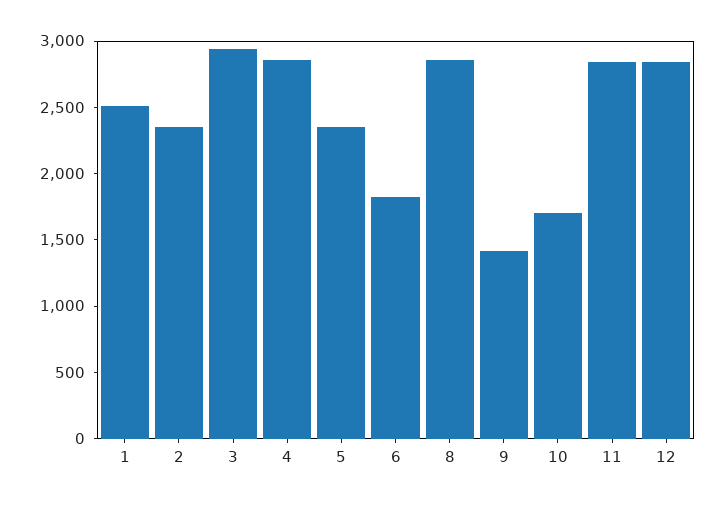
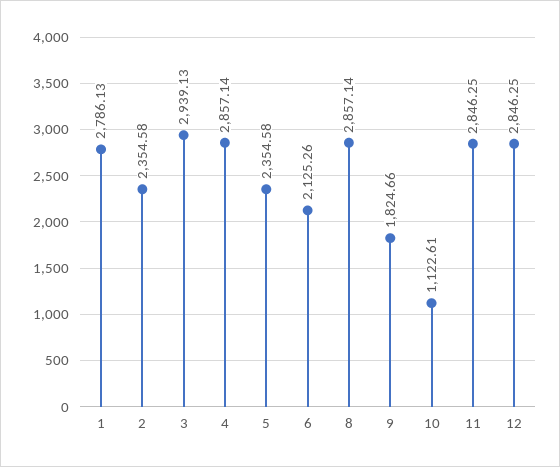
  {
-   "1": 2500,
+   "1": 2786.13,
    "2": 2354.58,
    "3": 2939.13,
    "4": 2857.14,
    "5": 2354.58,
-   "6": 1800,
+   "6": 2125.26,
    "8": 2857.14,
-   "9": 1400,
+   "9": 1824.66,
-   "10": 1700,
+   "10": 1122.61,
    "11": 2846.25,
    "12": 2846.25
  }

